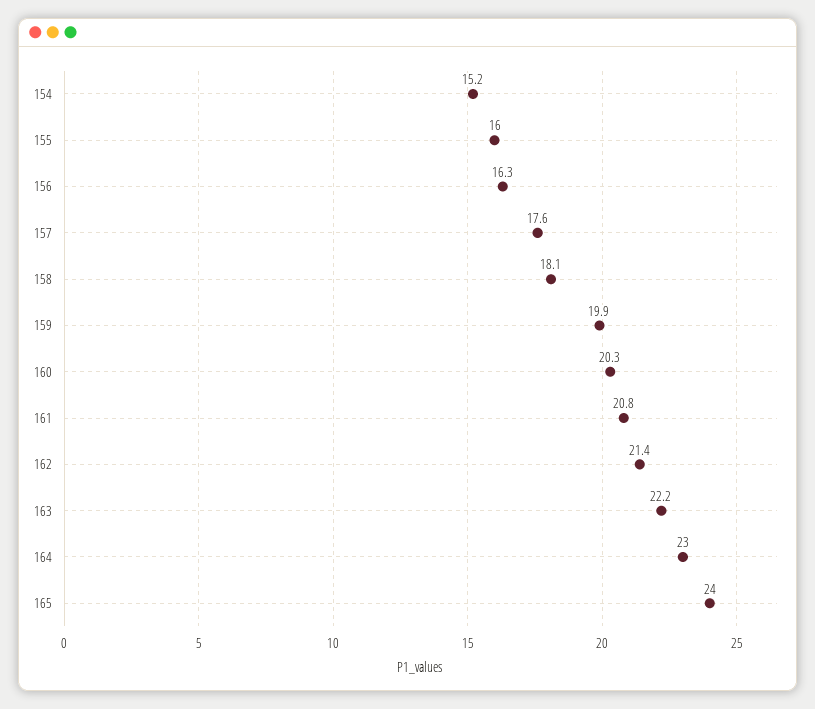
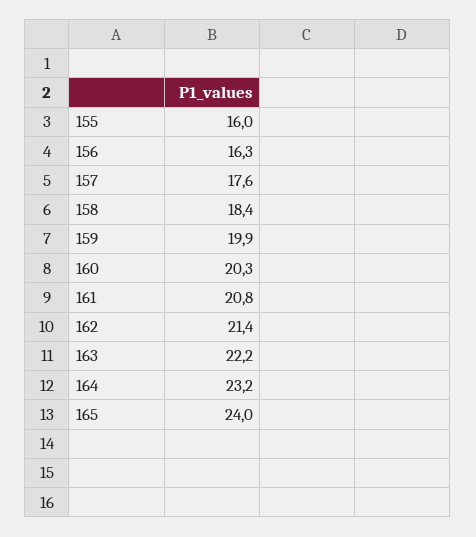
  {
-   "154": 15.2,
    "155": 16,
    "156": 16.3,
    "157": 17.6,
-   "158": 18.1,
+   "158": 18.4,
    "159": 19.9,
    "160": 20.3,
    "161": 20.8,
    "162": 21.4,
    "163": 22.2,
-   "164": 23,
+   "164": 23.2,
    "165": 24
  }

